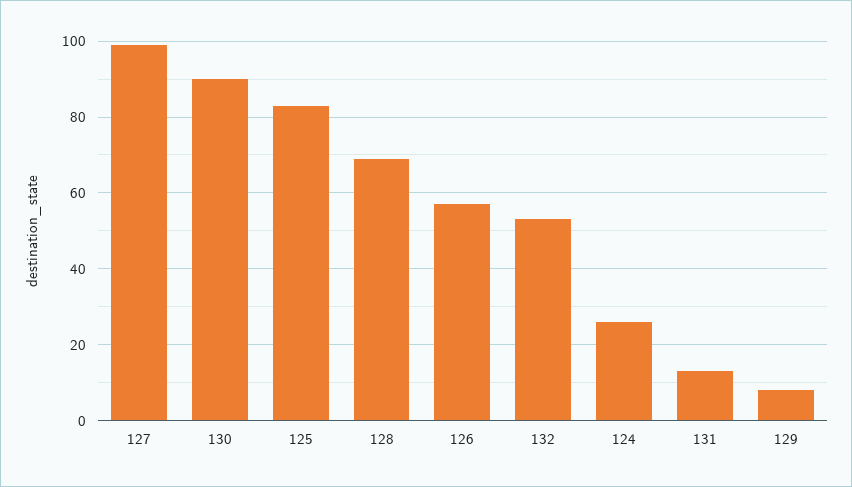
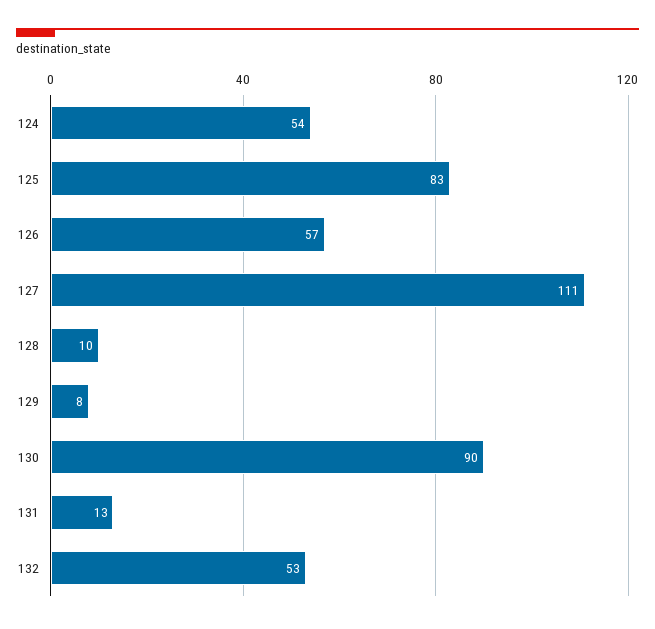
  {
-   "127": 100,
+   "127": 111,
    "130": 90,
    "125": 83,
-   "128": 70,
+   "128": 10,
    "126": 57,
    "132": 53,
-   "124": 25,
+   "124": 54,
    "131": 13,
    "129": 8
  }

